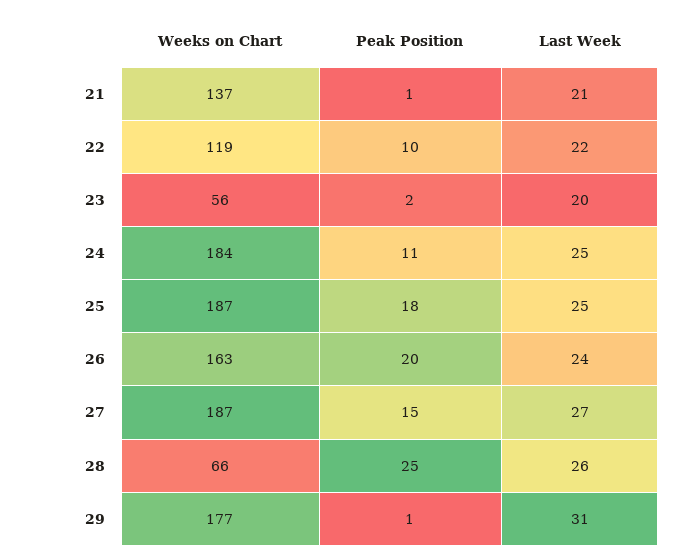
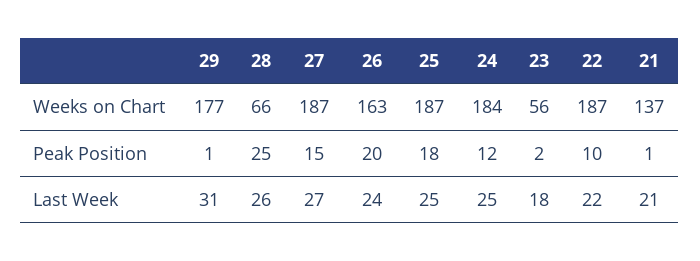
  {
    "Weeks on Chart": {
      "21": 137,
-     "22": 119,
+     "22": 187,
      "23": 56,
      "24": 184,
      "25": 187,
      "26": 163,
      "27": 187,
      "28": 66,
      "29": 177
    },
    "Peak Position": {
      "21": 1,
      "22": 10,
      "23": 2,
-     "24": 11,
+     "24": 12,
      "25": 18,
      "26": 20,
      "27": 15,
      "28": 25,
      "29": 1
    },
    "Last Week": {
      "21": 21,
      "22": 22,
-     "23": 20,
+     "23": 18,
      "24": 25,
      "25": 25,
      "26": 24,
      "27": 27,
      "28": 26,
      "29": 31
    }
  }

